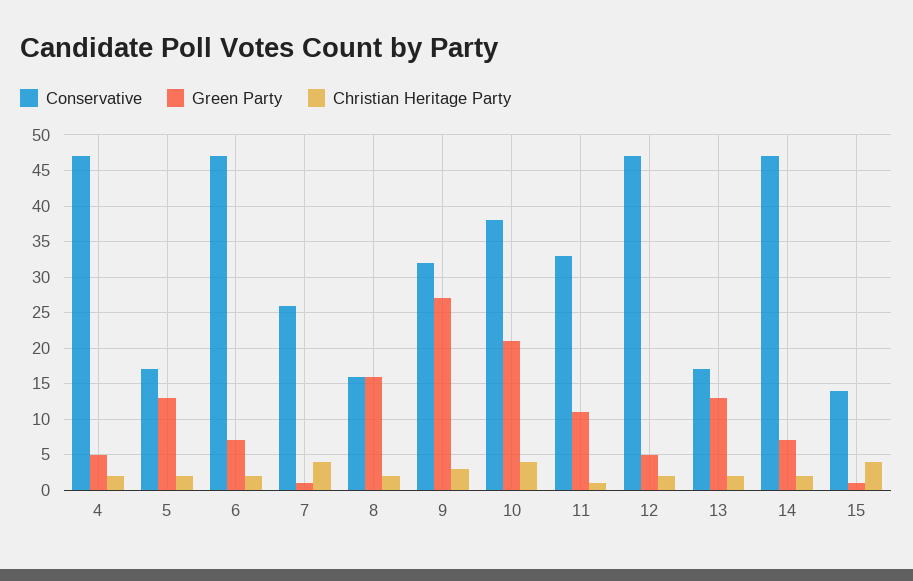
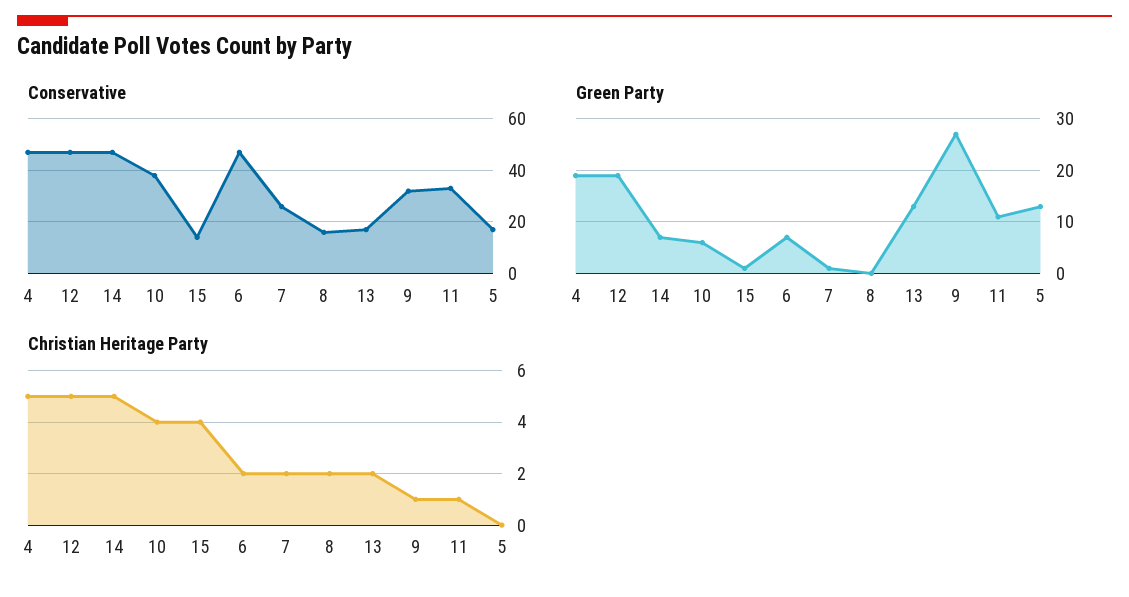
  {
    "Conservative": {
      "4": 47,
      "5": 17,
      "6": 47,
      "7": 26,
      "8": 16,
      "9": 32,
      "10": 38,
      "11": 33,
      "12": 47,
      "13": 17,
      "14": 47,
      "15": 14
    },
    "Green Party": {
-     "4": 5,
+     "4": 20,
      "5": 13,
      "6": 7,
      "7": 1,
-     "8": 16,
+     "8": 0,
      "9": 27,
-     "10": 21,
+     "10": 5,
      "11": 11,
-     "12": 5,
+     "12": 20,
      "13": 13,
      "14": 7,
      "15": 1
    },
    "Christian Heritage Party": {
-     "4": 2,
+     "4": 5,
-     "5": 2,
+     "5": 0,
      "6": 2,
-     "7": 4,
+     "7": 2,
      "8": 2,
-     "9": 3,
+     "9": 1,
      "10": 4,
      "11": 1,
-     "12": 2,
+     "12": 5,
      "13": 2,
-     "14": 2,
+     "14": 5,
      "15": 4
    }
  }

